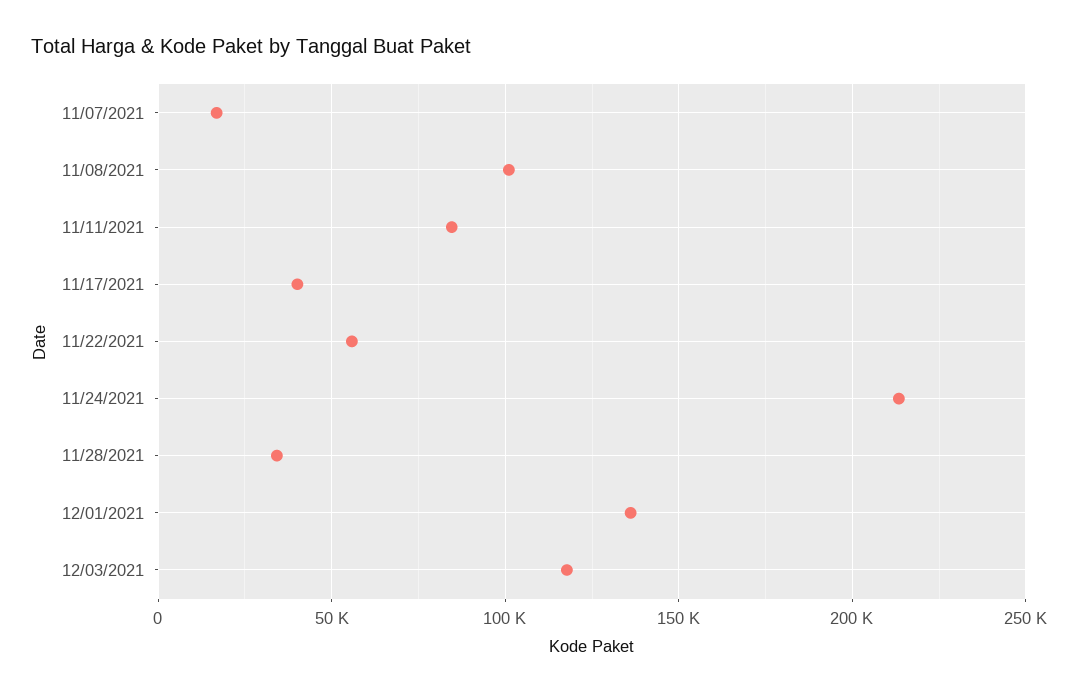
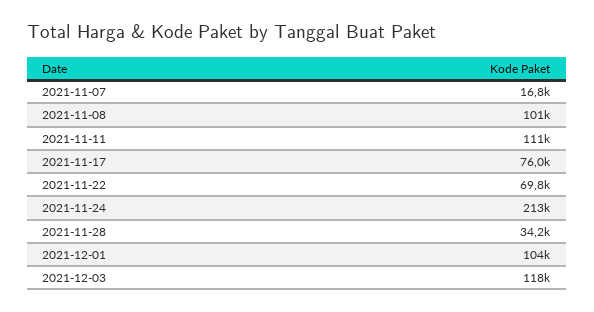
  {
    "11/07/2021": 16800,
    "11/08/2021": 101000,
-   "11/11/2021": 85000,
+   "11/11/2021": 111000,
-   "11/17/2021": 40000,
+   "11/17/2021": 76000,
-   "11/22/2021": 55000,
+   "11/22/2021": 69800,
    "11/24/2021": 213000,
    "11/28/2021": 34200,
-   "12/01/2021": 135000,
+   "12/01/2021": 104000,
    "12/03/2021": 118000
  }

